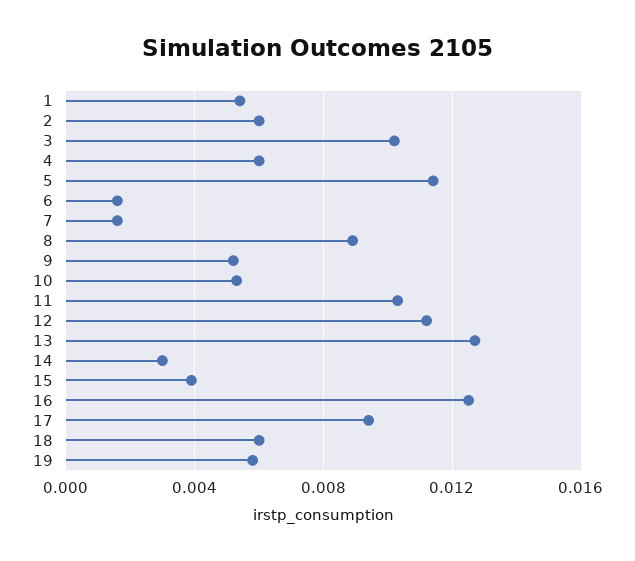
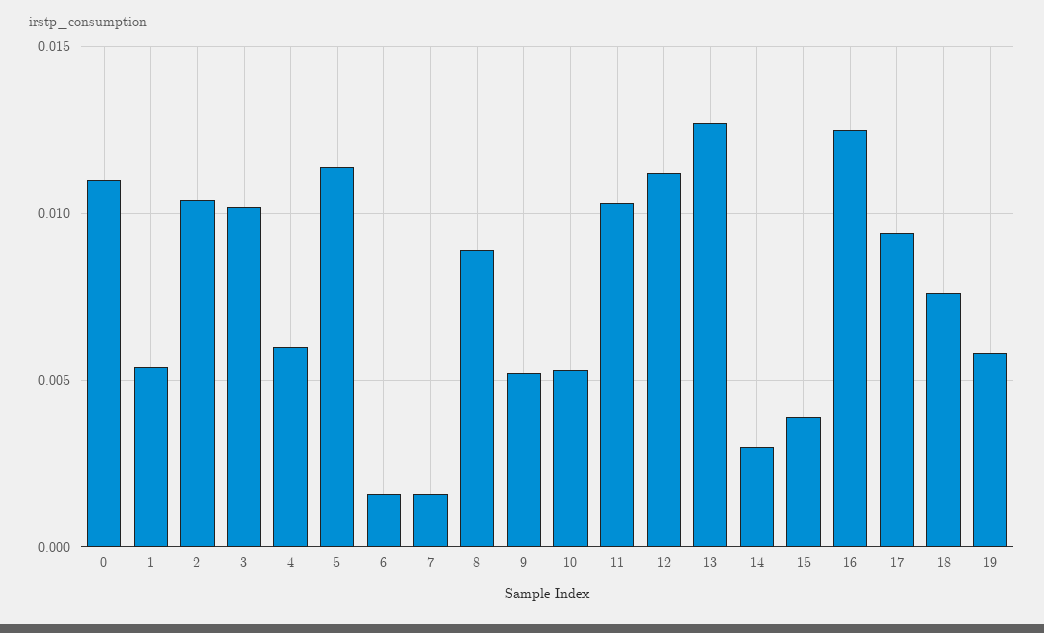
  {
    "1": 0.0055,
-   "2": 0.006,
+   "2": 0.0105,
    "3": 0.01,
    "4": 0.006,
    "5": 0.0115,
    "6": 0.0015,
    "7": 0.0015,
    "8": 0.009,
    "9": 0.005,
    "10": 0.0055,
    "11": 0.0105,
    "12": 0.011,
    "13": 0.0125,
    "14": 0.003,
    "15": 0.004,
    "16": 0.0125,
    "17": 0.0095,
-   "18": 0.006,
+   "18": 0.0075,
-   "19": 0.006
+   "19": 0.006,
+   "0": 0.011
  }

